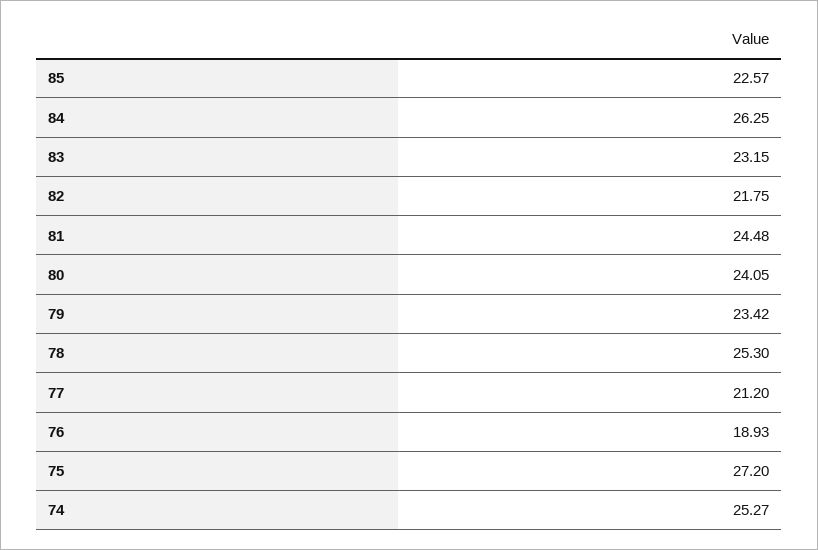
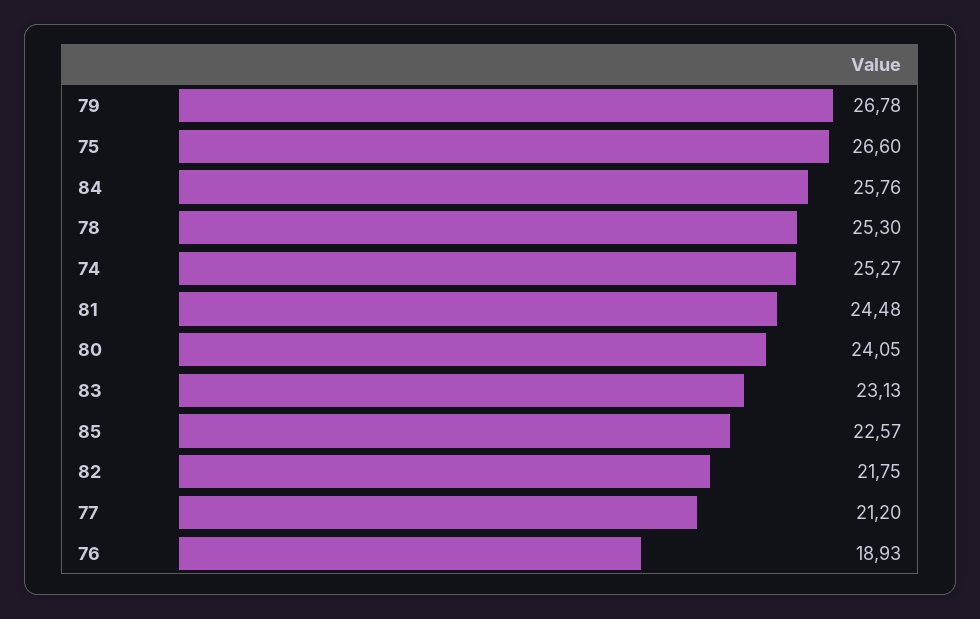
  {
    "85": 22.57,
-   "84": 26.25,
+   "84": 25.76,
-   "83": 23.15,
+   "83": 23.13,
    "82": 21.75,
    "81": 24.48,
    "80": 24.05,
-   "79": 23.42,
+   "79": 26.78,
    "78": 25.3,
    "77": 21.2,
    "76": 18.93,
-   "75": 27.2,
+   "75": 26.6,
    "74": 25.27
  }

